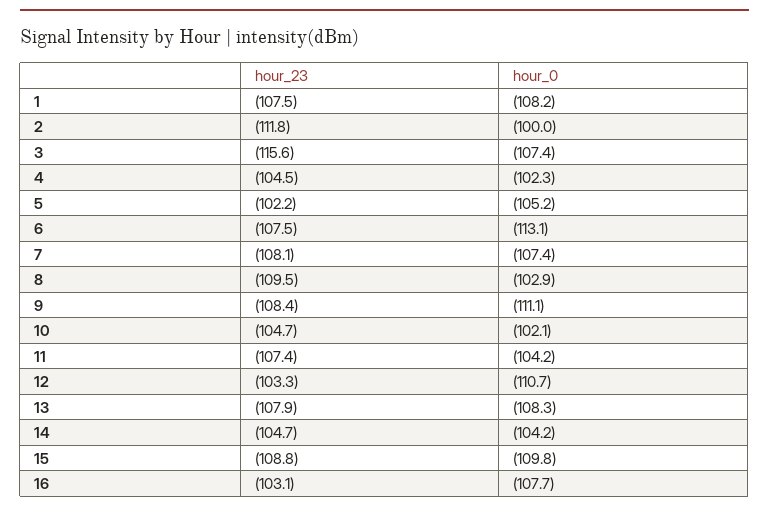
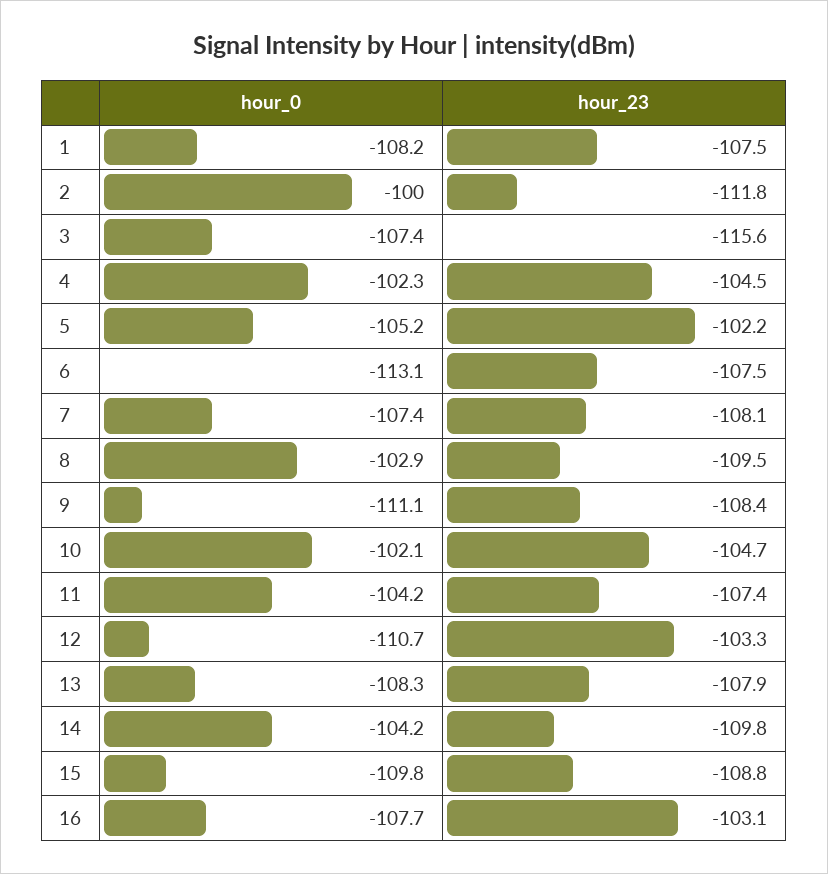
  {
    "hour_23": {
      "1": -107.5,
      "2": -111.8,
      "3": -115.6,
      "4": -104.5,
      "5": -102.2,
      "6": -107.5,
      "7": -108.1,
      "8": -109.5,
      "9": -108.4,
      "10": -104.7,
      "11": -107.4,
      "12": -103.3,
      "13": -107.9,
-     "14": -104.7,
+     "14": -109.8,
      "15": -108.8,
      "16": -103.1
    },
    "hour_0": {
      "1": -108.2,
      "2": -100,
      "3": -107.4,
      "4": -102.3,
      "5": -105.2,
      "6": -113.1,
      "7": -107.4,
      "8": -102.9,
      "9": -111.1,
      "10": -102.1,
      "11": -104.2,
      "12": -110.7,
      "13": -108.3,
      "14": -104.2,
      "15": -109.8,
      "16": -107.7
    }
  }

